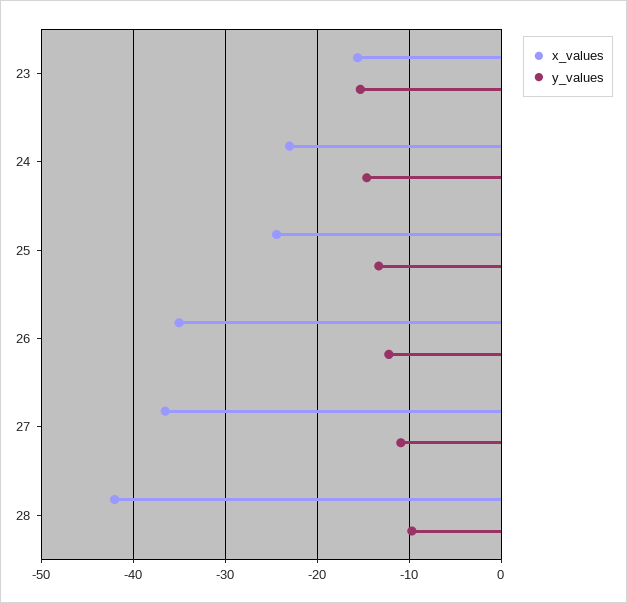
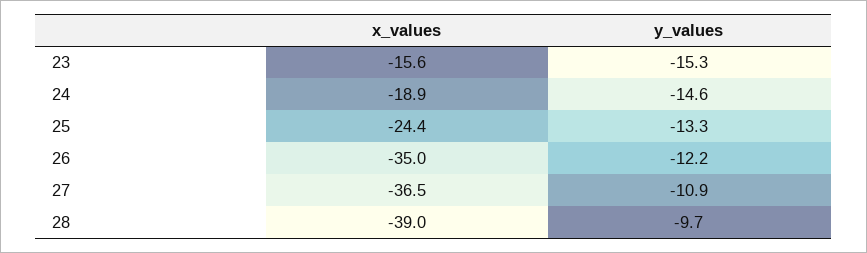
  {
    "x_values": {
      "23": -15.6,
-     "24": -23,
+     "24": -18.9,
      "25": -24.4,
      "26": -35,
      "27": -36.5,
-     "28": -42
+     "28": -39
    },
    "y_values": {
      "23": -15.3,
      "24": -14.6,
      "25": -13.3,
      "26": -12.2,
      "27": -10.9,
      "28": -9.7
    }
  }

